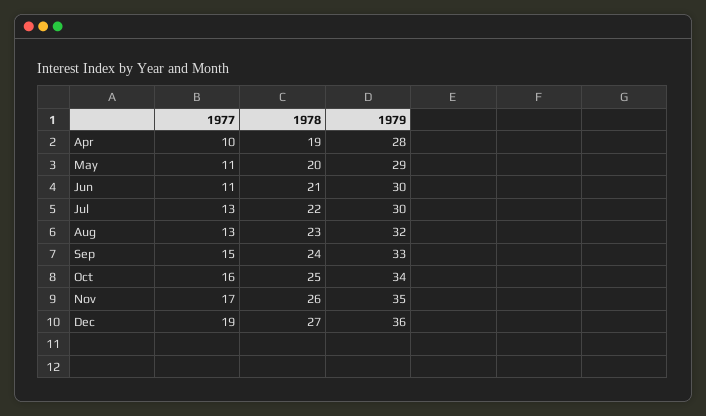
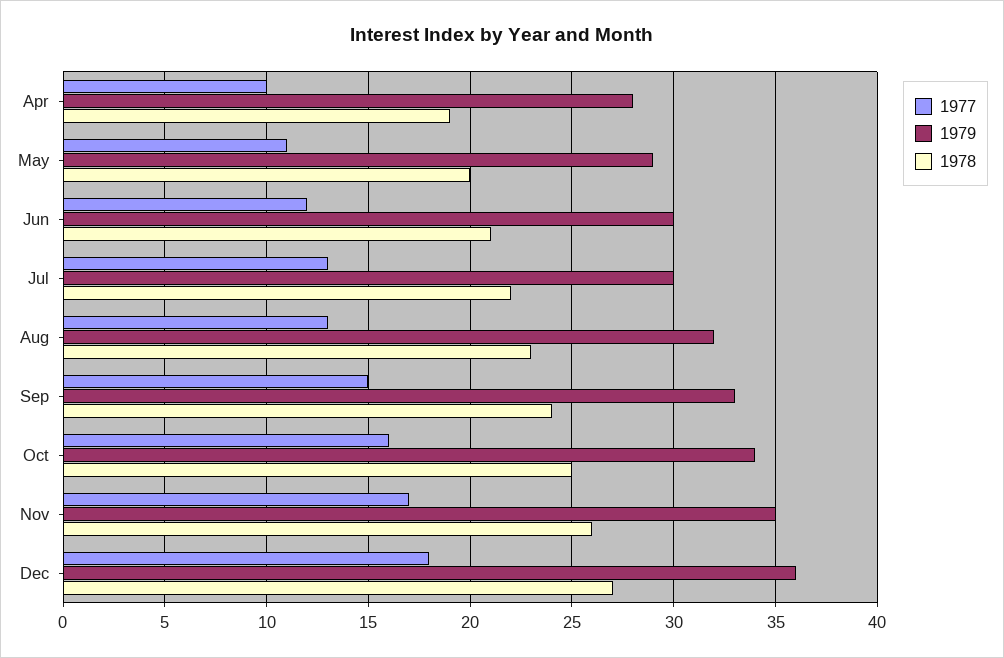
  {
    "1977": {
      "Apr": 10,
      "May": 11,
-     "Jun": 11,
+     "Jun": 12,
      "Jul": 13,
      "Aug": 13,
      "Sep": 15,
      "Oct": 16,
      "Nov": 17,
-     "Dec": 19
+     "Dec": 18
    },
    "1978": {
      "Apr": 19,
      "May": 20,
      "Jun": 21,
      "Jul": 22,
      "Aug": 23,
      "Sep": 24,
      "Oct": 25,
      "Nov": 26,
      "Dec": 27
    },
    "1979": {
      "Apr": 28,
      "May": 29,
      "Jun": 30,
      "Jul": 30,
      "Aug": 32,
      "Sep": 33,
      "Oct": 34,
      "Nov": 35,
      "Dec": 36
    }
  }

